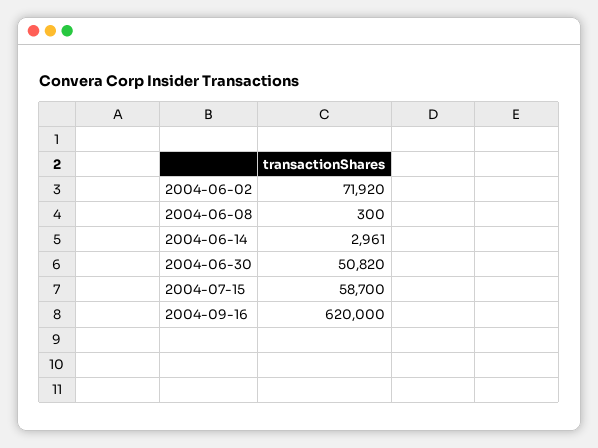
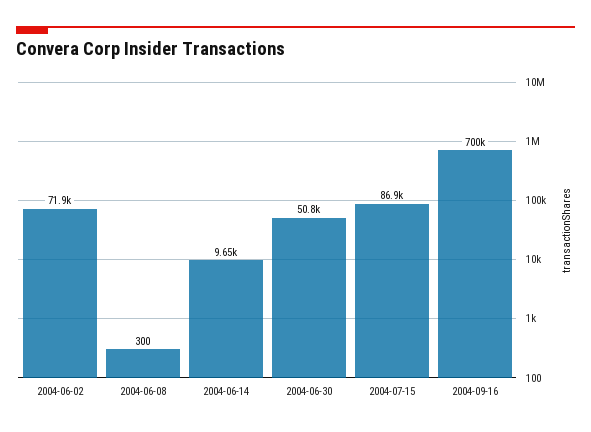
  {
    "2004-06-02": 71920,
    "2004-06-08": 300,
-   "2004-06-14": 2961,
+   "2004-06-14": 9650,
    "2004-06-30": 50820,
-   "2004-07-15": 58700,
+   "2004-07-15": 86900,
-   "2004-09-16": 620000
+   "2004-09-16": 700000
  }

